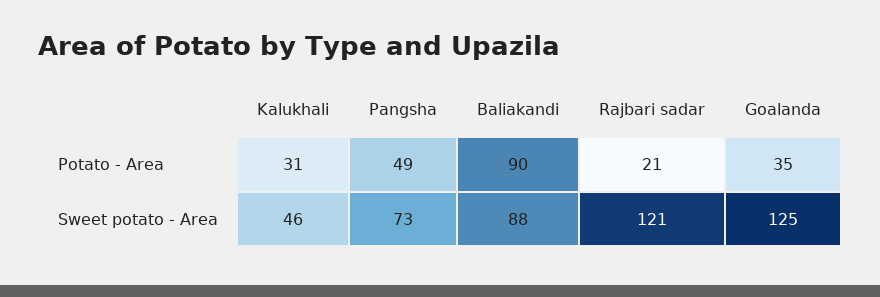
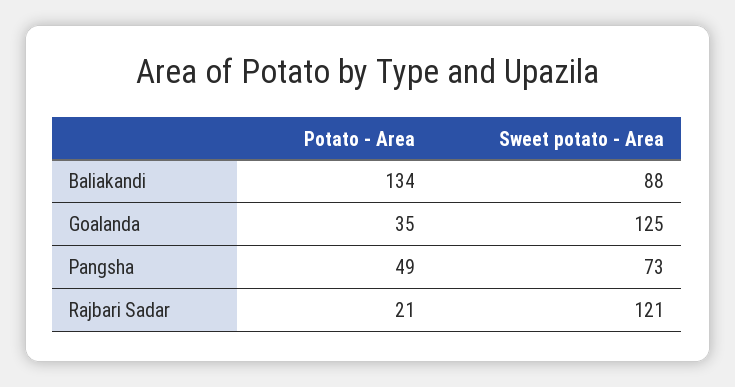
  {
-   "Kalukhali": {
-     "Potato - Area": 31,
-     "Sweet potato - Area": 46
-   },
    "Pangsha": {
      "Potato - Area": 49,
      "Sweet potato - Area": 73
    },
    "Baliakandi": {
-     "Potato - Area": 90,
+     "Potato - Area": 134,
      "Sweet potato - Area": 88
    },
    "Rajbari sadar": {
      "Potato - Area": 21,
      "Sweet potato - Area": 121
    },
    "Goalanda": {
      "Potato - Area": 35,
      "Sweet potato - Area": 125
    }
  }

